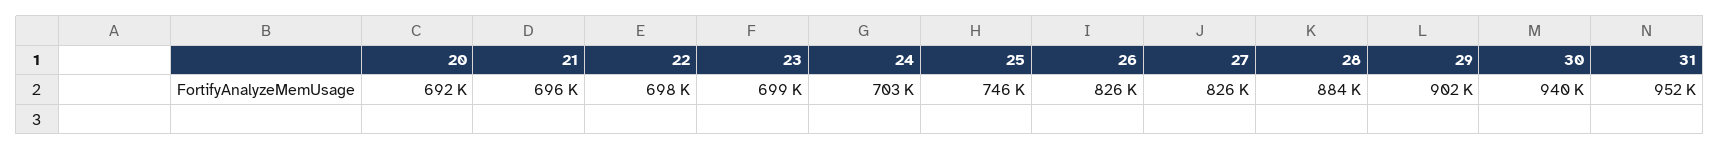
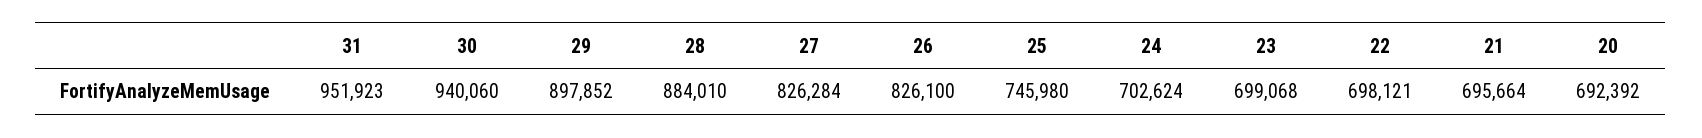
  {
    "20": 692392,
    "21": 695664,
    "22": 698121,
    "23": 699068,
    "24": 702624,
    "25": 745980,
    "26": 826100,
    "27": 826284,
    "28": 884010,
-   "29": 902000,
+   "29": 897852,
    "30": 940060,
    "31": 951923
  }

